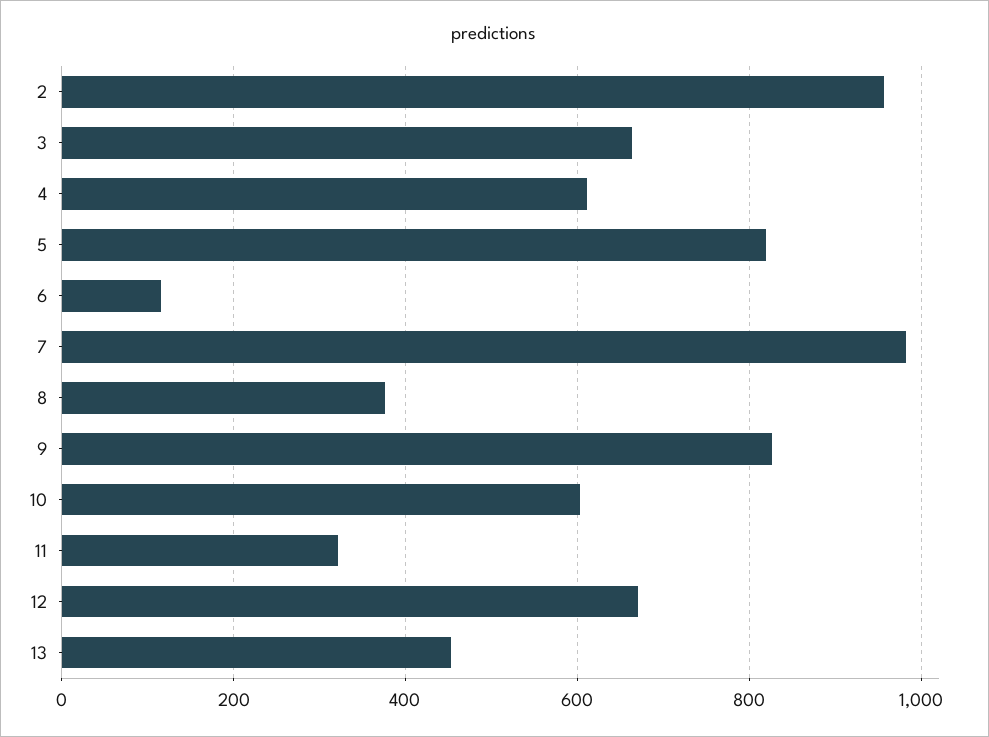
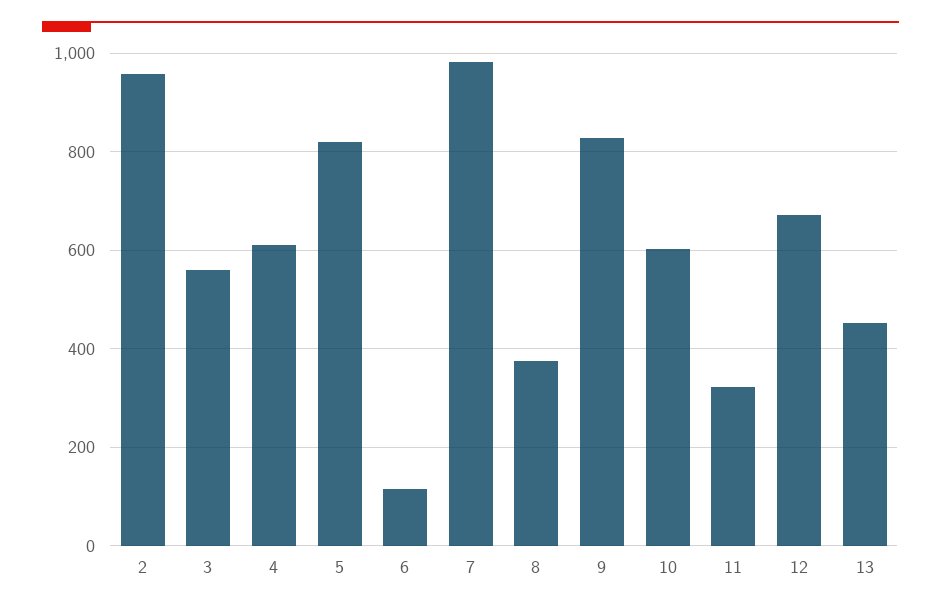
  {
    "2": 960,
-   "3": 660,
+   "3": 560,
    "4": 620,
    "5": 820,
    "6": 120,
    "7": 980,
    "8": 380,
    "9": 820,
    "10": 600,
    "11": 320,
    "12": 680,
    "13": 460
  }

